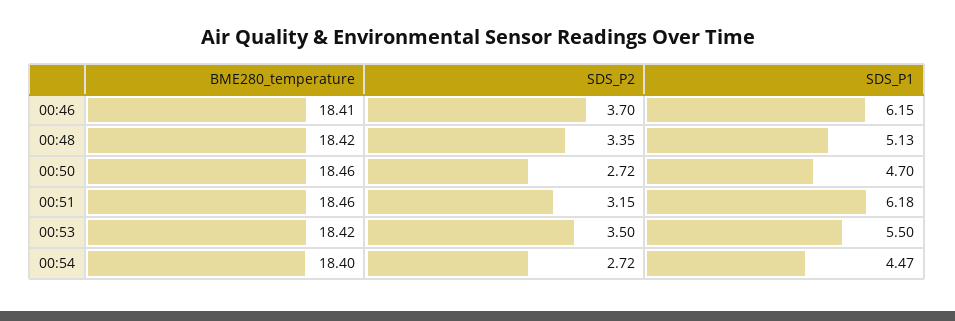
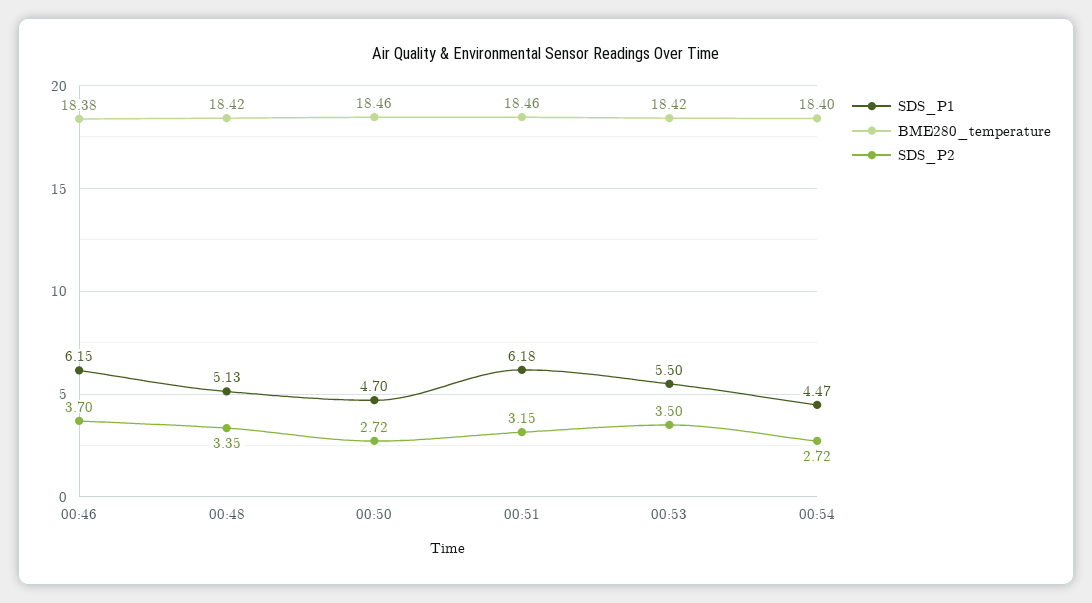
  {
    "BME280_temperature": {
-     "00:46": 18.41,
+     "00:46": 18.38,
      "00:48": 18.42,
      "00:50": 18.46,
      "00:51": 18.46,
      "00:53": 18.42,
      "00:54": 18.4
    },
    "SDS_P2": {
      "00:46": 3.7,
      "00:48": 3.35,
      "00:50": 2.72,
      "00:51": 3.15,
      "00:53": 3.5,
      "00:54": 2.72
    },
    "SDS_P1": {
      "00:46": 6.15,
      "00:48": 5.13,
      "00:50": 4.7,
      "00:51": 6.18,
      "00:53": 5.5,
      "00:54": 4.47
    }
  }

